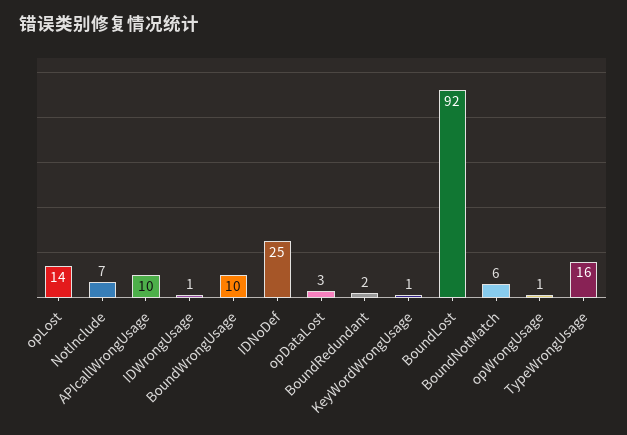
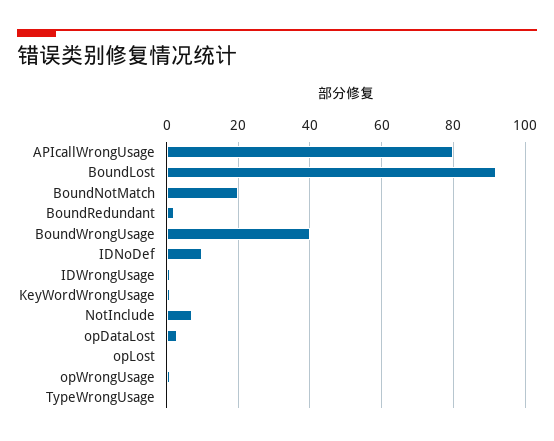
  {
-   "opLost": 14,
+   "opLost": 0,
    "NotInclude": 7,
-   "APIcallWrongUsage": 10,
+   "APIcallWrongUsage": 80,
    "IDWrongUsage": 1,
-   "BoundWrongUsage": 10,
+   "BoundWrongUsage": 40,
-   "IDNoDef": 25,
+   "IDNoDef": 10,
    "opDataLost": 3,
    "BoundRedundant": 2,
    "KeyWordWrongUsage": 1,
    "BoundLost": 92,
-   "BoundNotMatch": 6,
+   "BoundNotMatch": 20,
    "opWrongUsage": 1,
-   "TypeWrongUsage": 16
+   "TypeWrongUsage": 0
  }

